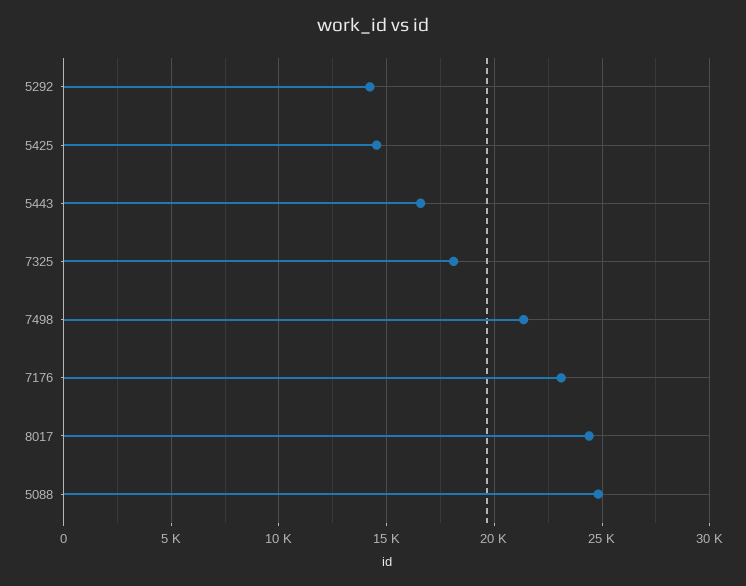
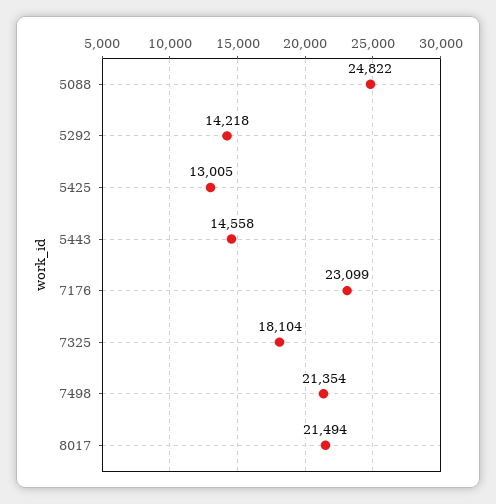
  {
    "5292": 14218,
-   "5425": 14500,
+   "5425": 13005,
-   "5443": 16500,
+   "5443": 14558,
    "7325": 18104,
    "7498": 21354,
    "7176": 23099,
-   "8017": 24500,
+   "8017": 21494,
    "5088": 24822
  }

